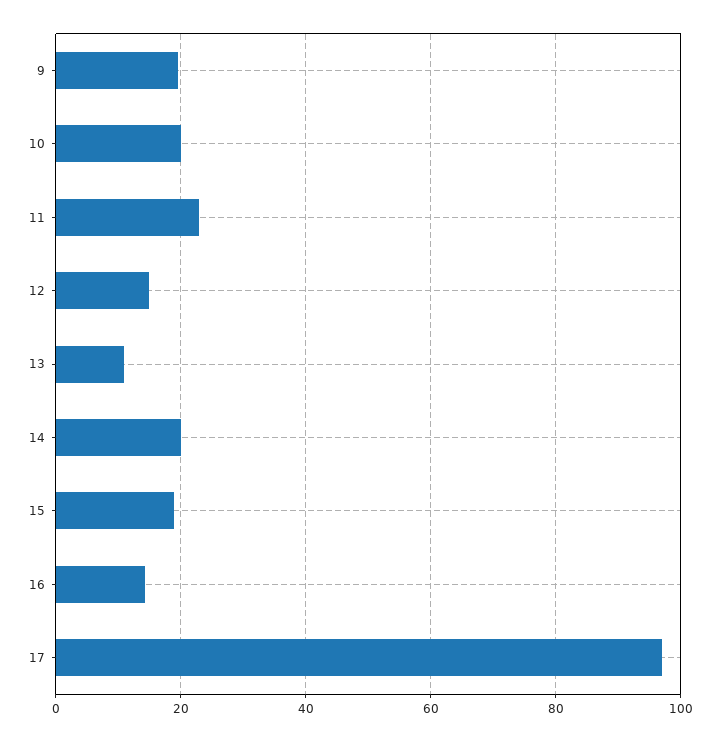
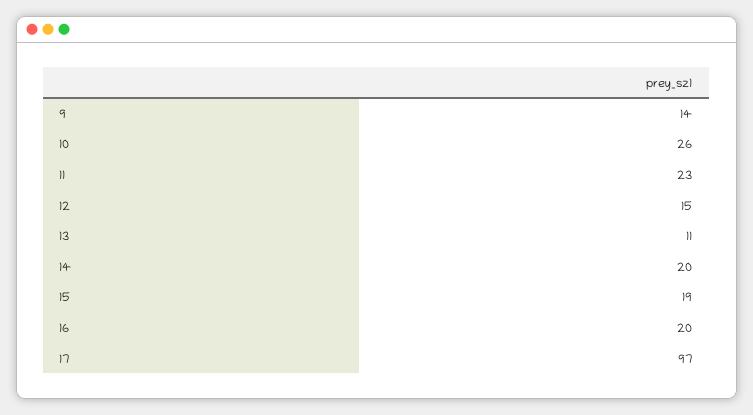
  {
-   "9": 20,
+   "9": 14,
-   "10": 20,
+   "10": 26,
    "11": 23,
    "12": 15,
    "13": 11,
    "14": 20,
    "15": 19,
-   "16": 14,
+   "16": 20,
    "17": 97
  }

